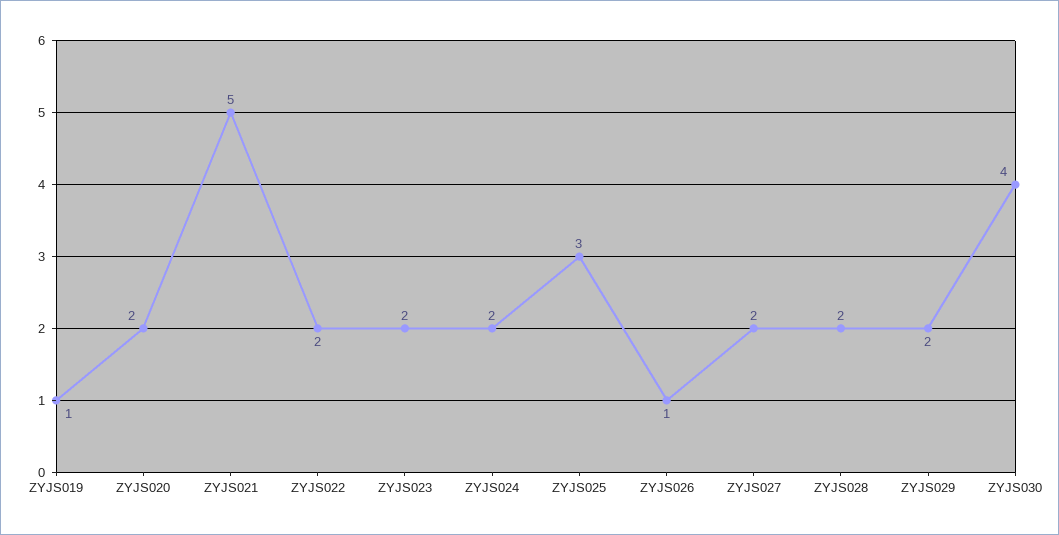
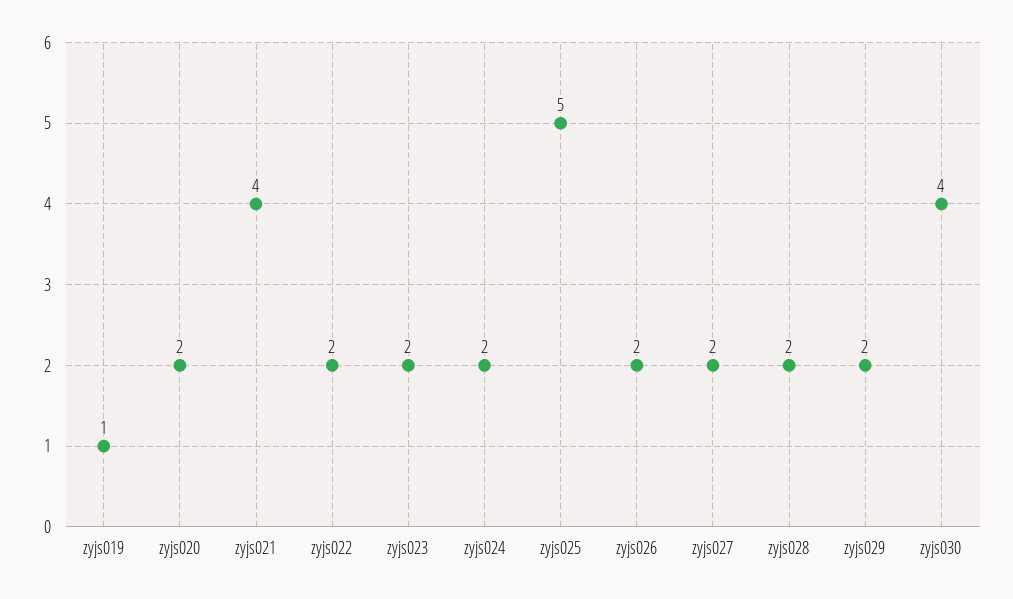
  {
    "ZYJS019": 1,
    "ZYJS020": 2,
-   "ZYJS021": 5,
+   "ZYJS021": 4,
    "ZYJS022": 2,
    "ZYJS023": 2,
    "ZYJS024": 2,
-   "ZYJS025": 3,
+   "ZYJS025": 5,
-   "ZYJS026": 1,
+   "ZYJS026": 2,
    "ZYJS027": 2,
    "ZYJS028": 2,
    "ZYJS029": 2,
    "ZYJS030": 4
  }

